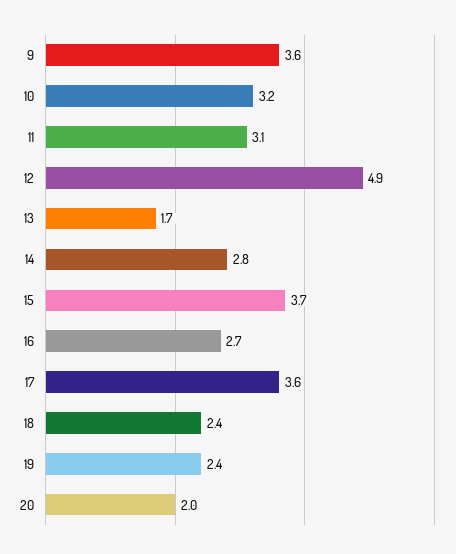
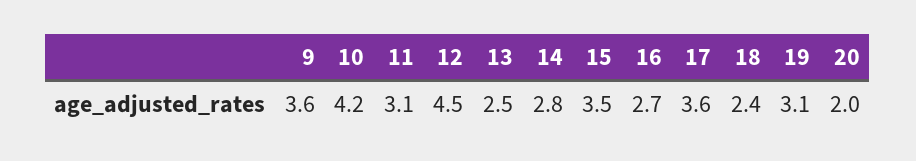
  {
    "9": 3.6,
-   "10": 3.2,
+   "10": 4.2,
    "11": 3.1,
-   "12": 4.9,
+   "12": 4.5,
-   "13": 1.7,
+   "13": 2.5,
    "14": 2.8,
-   "15": 3.7,
+   "15": 3.5,
    "16": 2.7,
    "17": 3.6,
    "18": 2.4,
-   "19": 2.4,
+   "19": 3.1,
    "20": 2
  }

